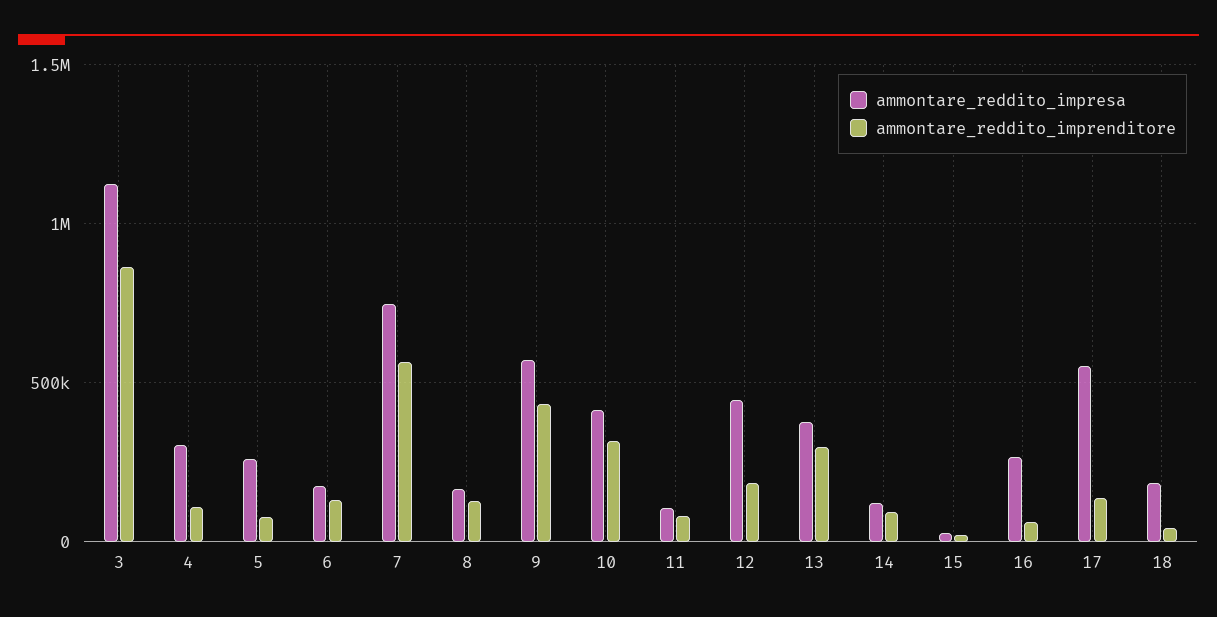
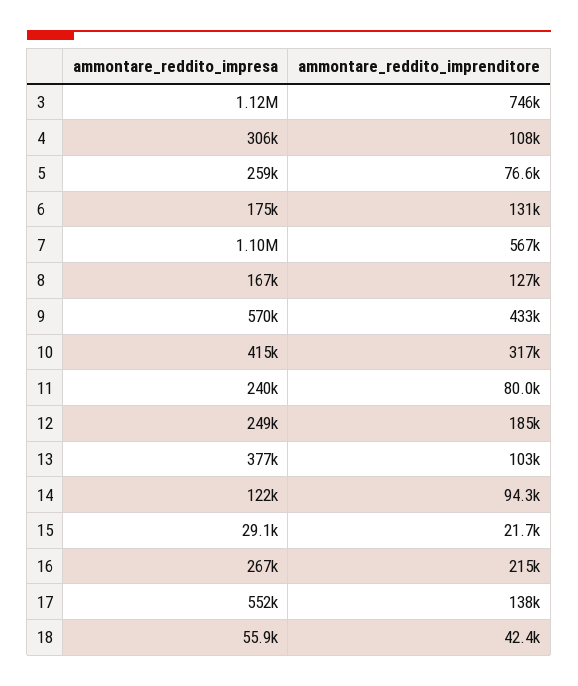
  {
    "ammontare_reddito_impresa": {
      "3": 1120000,
      "4": 306000,
      "5": 259000,
      "6": 175000,
-     "7": 750000,
+     "7": 1100000,
      "8": 167000,
      "9": 570000,
      "10": 415000,
-     "11": 100000,
+     "11": 240000,
-     "12": 450000,
+     "12": 249000,
      "13": 377000,
      "14": 122000,
      "15": 29100,
      "16": 267000,
      "17": 552000,
-     "18": 200000
+     "18": 55900
    },
    "ammontare_reddito_imprenditore": {
-     "3": 850000,
+     "3": 746000,
      "4": 108000,
      "5": 76600,
      "6": 131000,
      "7": 567000,
      "8": 127000,
      "9": 433000,
      "10": 317000,
      "11": 80000,
      "12": 185000,
-     "13": 300000,
+     "13": 103000,
      "14": 94300,
      "15": 21700,
-     "16": 50000,
+     "16": 215000,
      "17": 138000,
      "18": 42400
    }
  }

